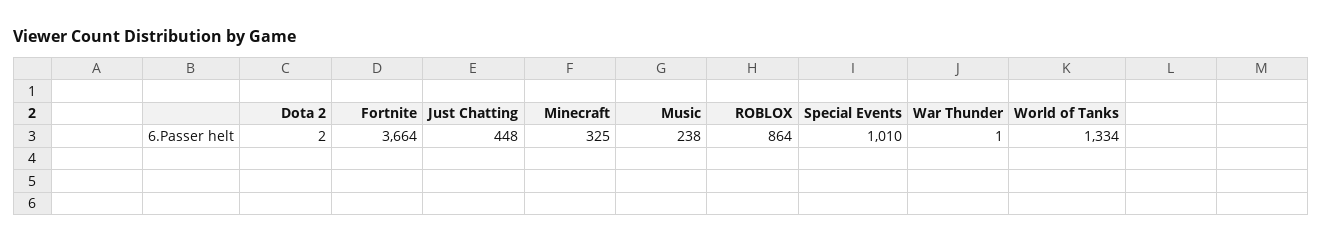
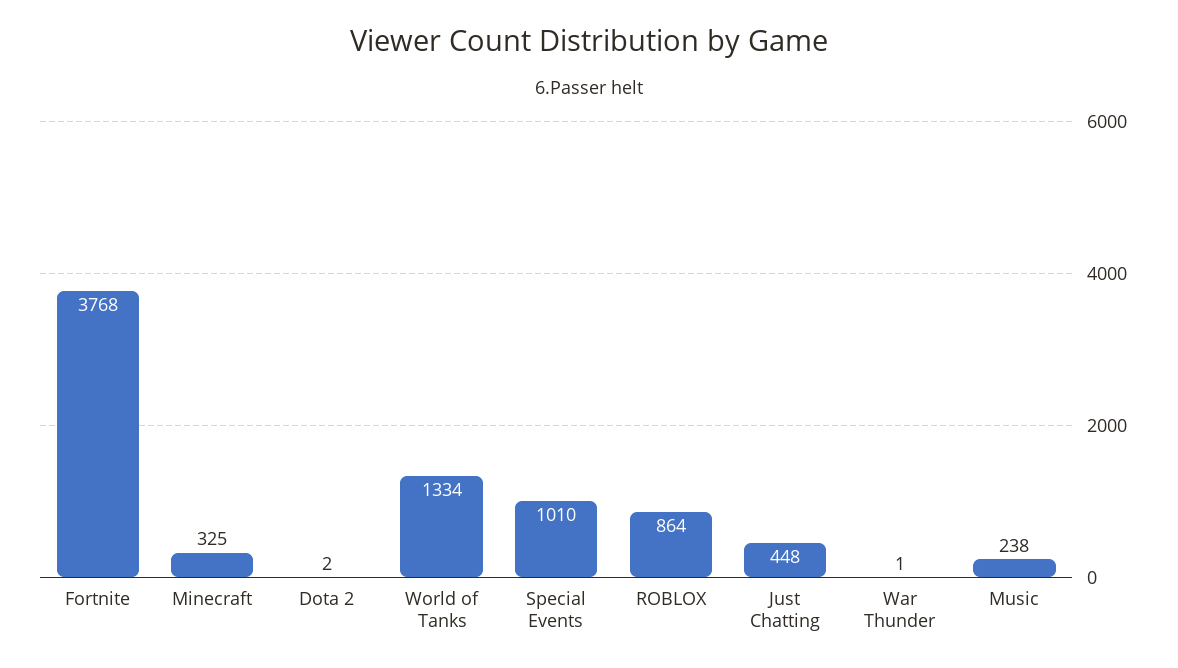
  {
    "Dota 2": 2,
-   "Fortnite": 3664,
+   "Fortnite": 3768,
    "Just Chatting": 448,
    "Minecraft": 325,
    "Music": 238,
    "ROBLOX": 864,
    "Special Events": 1010,
    "War Thunder": 1,
    "World of Tanks": 1334
  }

